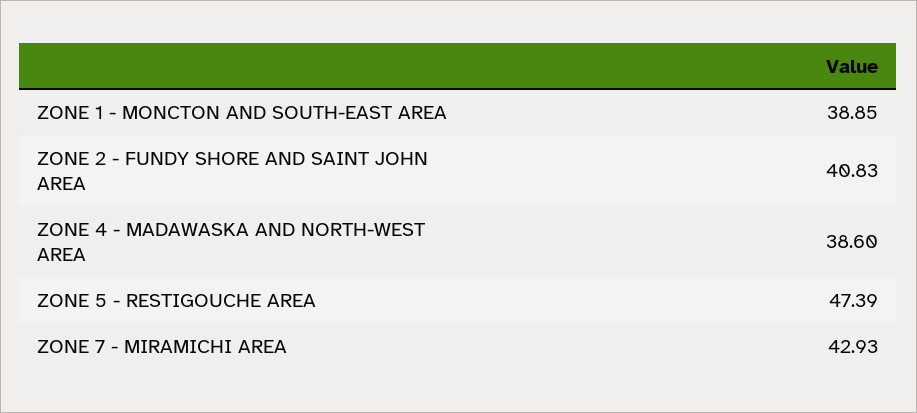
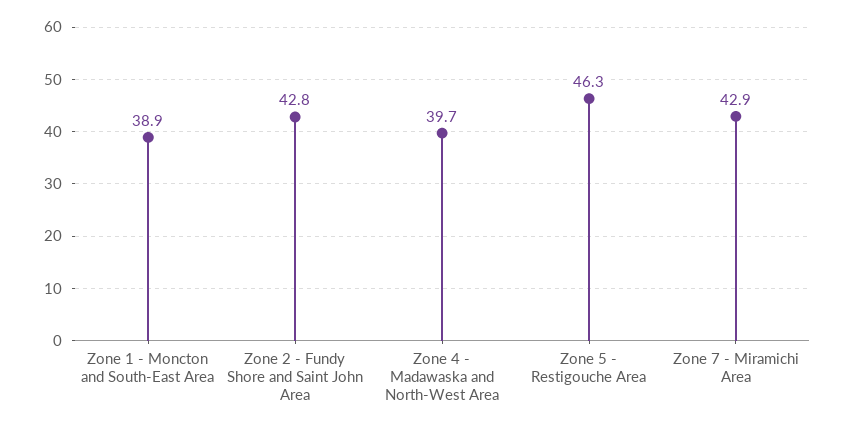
  {
    "ZONE 1 - MONCTON AND SOUTH-EAST AREA": 38.85,
-   "ZONE 2 - FUNDY SHORE AND SAINT JOHN AREA": 40.83,
+   "ZONE 2 - FUNDY SHORE AND SAINT JOHN AREA": 42.8,
-   "ZONE 4 - MADAWASKA AND NORTH-WEST AREA": 38.6,
+   "ZONE 4 - MADAWASKA AND NORTH-WEST AREA": 39.7,
-   "ZONE 5 - RESTIGOUCHE AREA": 47.39,
+   "ZONE 5 - RESTIGOUCHE AREA": 46.3,
    "ZONE 7 - MIRAMICHI AREA": 42.93
  }

